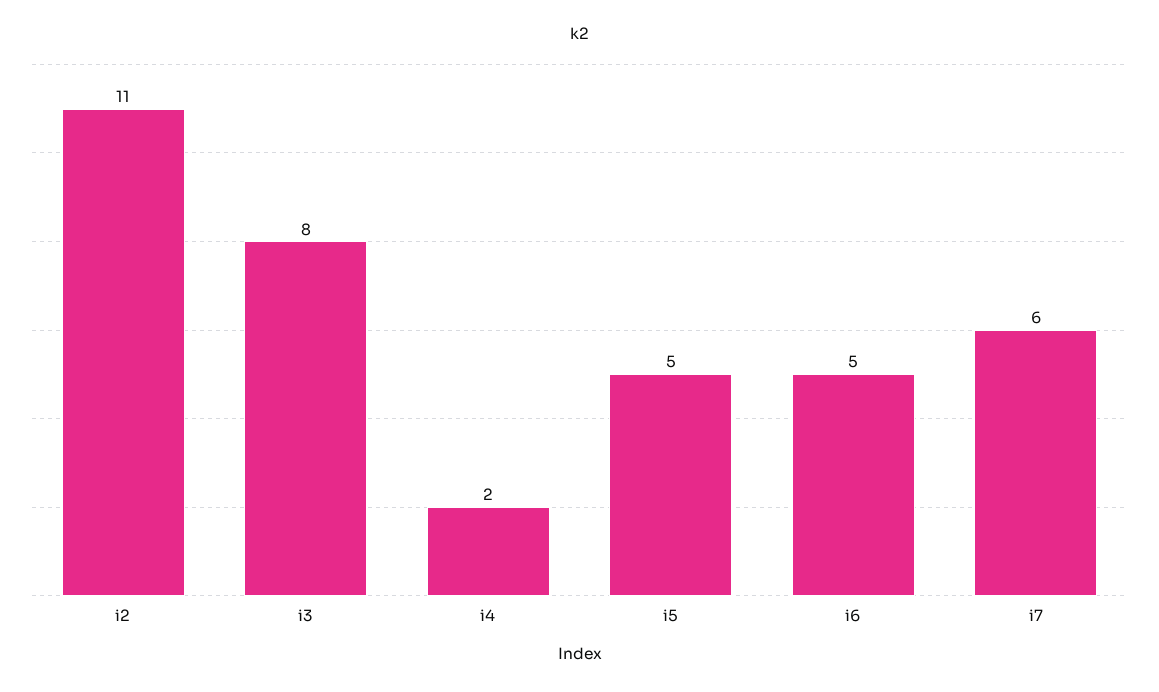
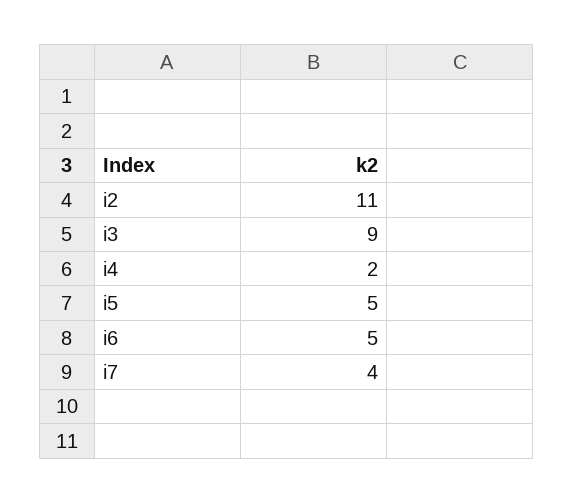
  {
    "i2": 11,
-   "i3": 8,
+   "i3": 9,
    "i4": 2,
    "i5": 5,
    "i6": 5,
-   "i7": 6
+   "i7": 4
  }

